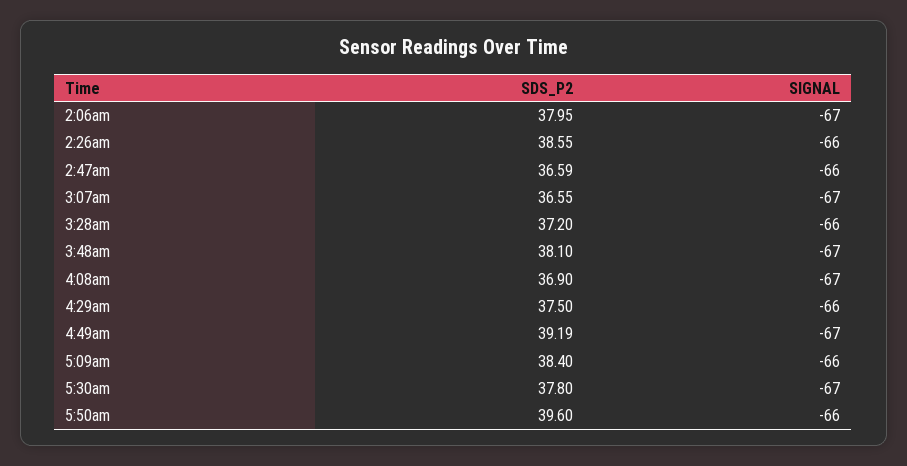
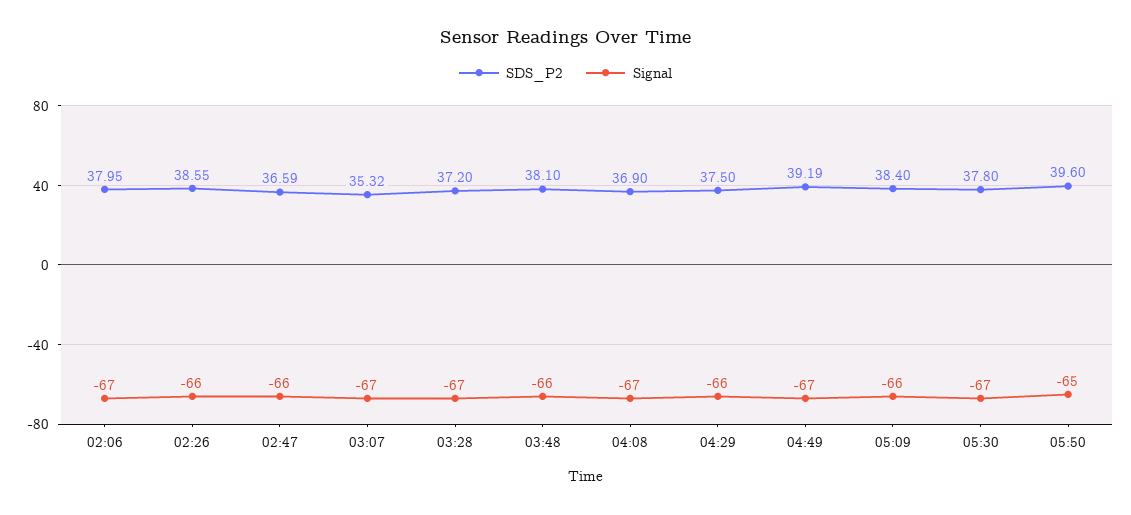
  {
    "SDS_P2": {
      "2:06am": 37.95,
      "2:26am": 38.55,
      "2:47am": 36.59,
-     "3:07am": 36.55,
+     "3:07am": 35.32,
      "3:28am": 37.2,
      "3:48am": 38.1,
      "4:08am": 36.9,
      "4:29am": 37.5,
      "4:49am": 39.19,
      "5:09am": 38.4,
      "5:30am": 37.8,
      "5:50am": 39.6
    },
    "SIGNAL": {
      "2:06am": -67,
      "2:26am": -66,
      "2:47am": -66,
      "3:07am": -67,
-     "3:28am": -66,
+     "3:28am": -67,
-     "3:48am": -67,
+     "3:48am": -66,
      "4:08am": -67,
      "4:29am": -66,
      "4:49am": -67,
      "5:09am": -66,
      "5:30am": -67,
-     "5:50am": -66
+     "5:50am": -65
    }
  }

